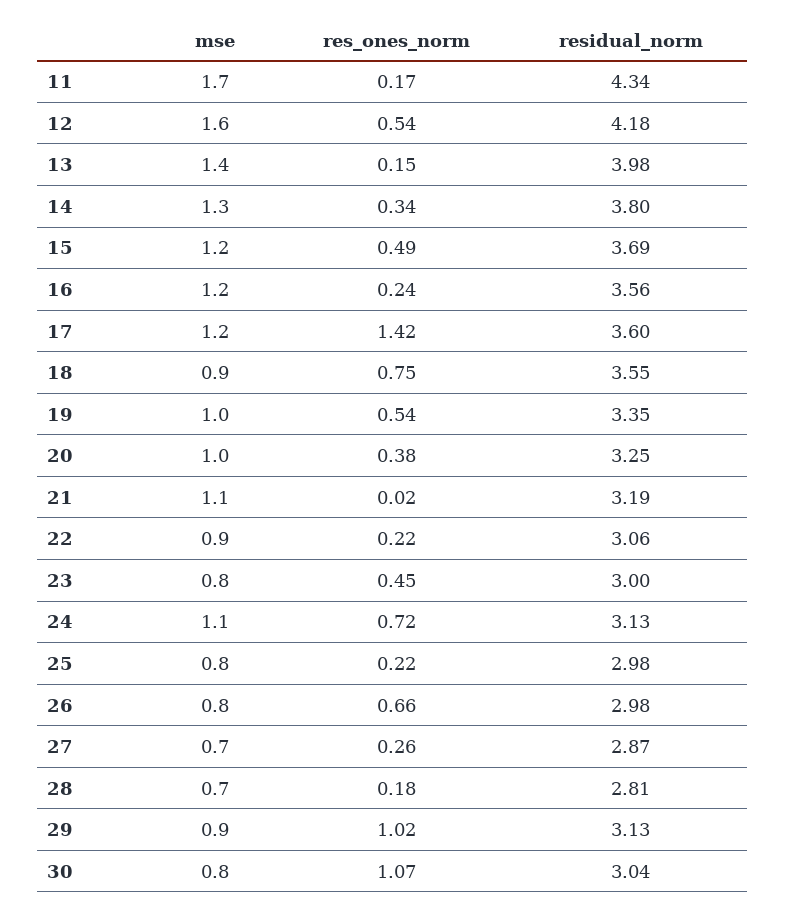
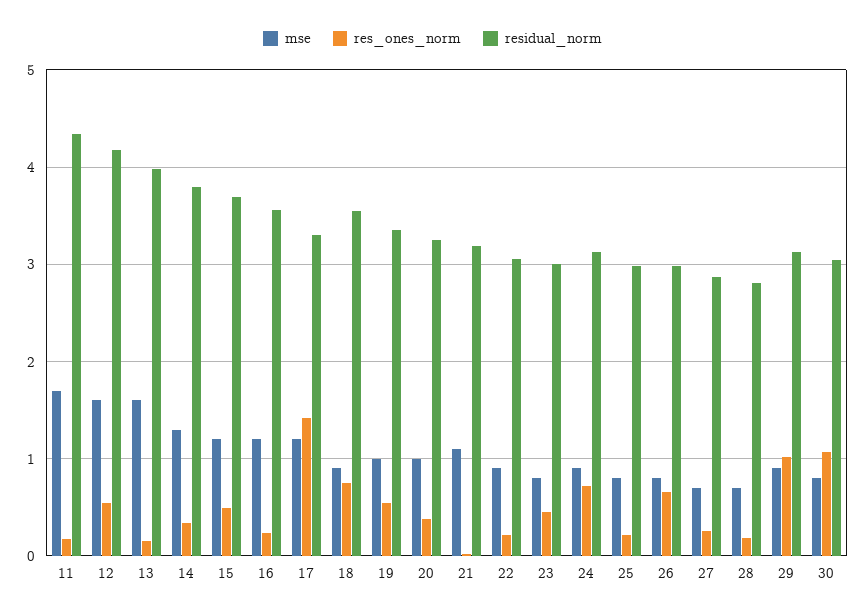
  {
    "mse": {
      "11": 1.7,
      "12": 1.6,
-     "13": 1.4,
+     "13": 1.6,
      "14": 1.3,
      "15": 1.2,
      "16": 1.2,
      "17": 1.2,
      "18": 0.9,
      "19": 1,
      "20": 1,
      "21": 1.1,
      "22": 0.9,
      "23": 0.8,
-     "24": 1.1,
+     "24": 0.9,
      "25": 0.8,
      "26": 0.8,
      "27": 0.7,
      "28": 0.7,
      "29": 0.9,
      "30": 0.8
    },
    "res_ones_norm": {
      "11": 0.17,
      "12": 0.54,
      "13": 0.15,
      "14": 0.34,
      "15": 0.49,
      "16": 0.24,
      "17": 1.42,
      "18": 0.75,
      "19": 0.54,
      "20": 0.38,
      "21": 0.02,
      "22": 0.22,
      "23": 0.45,
      "24": 0.72,
      "25": 0.22,
      "26": 0.66,
      "27": 0.26,
      "28": 0.18,
      "29": 1.02,
      "30": 1.07
    },
    "residual_norm": {
      "11": 4.34,
      "12": 4.18,
      "13": 3.98,
      "14": 3.8,
      "15": 3.69,
      "16": 3.56,
-     "17": 3.6,
+     "17": 3.3,
      "18": 3.55,
      "19": 3.35,
      "20": 3.25,
      "21": 3.19,
      "22": 3.06,
      "23": 3,
      "24": 3.13,
      "25": 2.98,
      "26": 2.98,
      "27": 2.87,
      "28": 2.81,
      "29": 3.13,
      "30": 3.04
    }
  }

